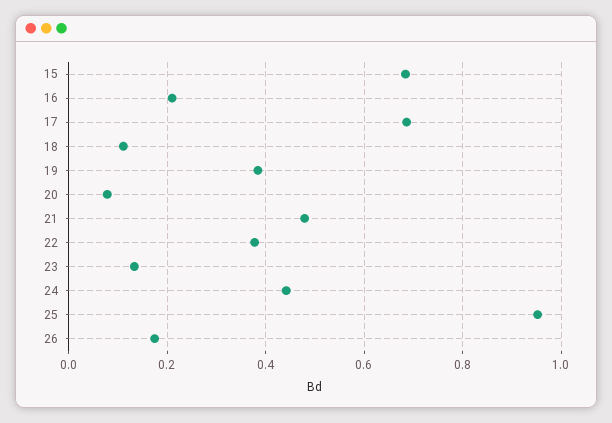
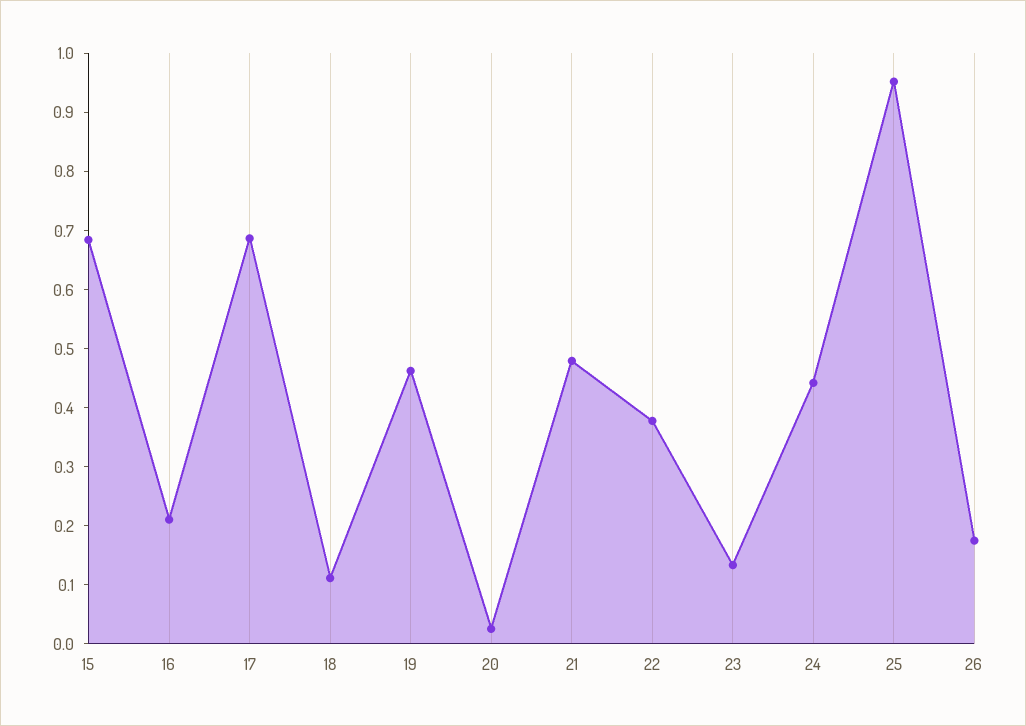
  {
    "15": 0.68,
    "16": 0.22,
    "17": 0.68,
    "18": 0.12,
-   "19": 0.38,
+   "19": 0.46,
-   "20": 0.08,
+   "20": 0.02,
    "21": 0.48,
    "22": 0.38,
    "23": 0.14,
    "24": 0.44,
    "25": 0.96,
    "26": 0.18
  }

